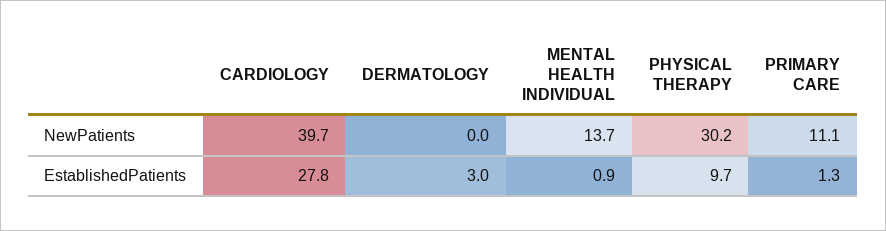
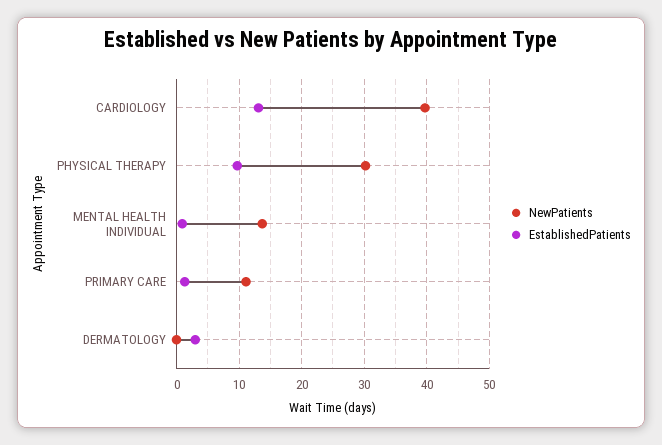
  {
    "NewPatients": {
      "CARDIOLOGY": 39.7,
      "DERMATOLOGY": 0,
      "MENTAL HEALTH INDIVIDUAL": 13.7,
      "PHYSICAL THERAPY": 30.2,
      "PRIMARY CARE": 11.1
    },
    "EstablishedPatients": {
-     "CARDIOLOGY": 27.8,
+     "CARDIOLOGY": 13,
      "DERMATOLOGY": 3,
      "MENTAL HEALTH INDIVIDUAL": 0.9,
      "PHYSICAL THERAPY": 9.7,
      "PRIMARY CARE": 1.3
    }
  }

